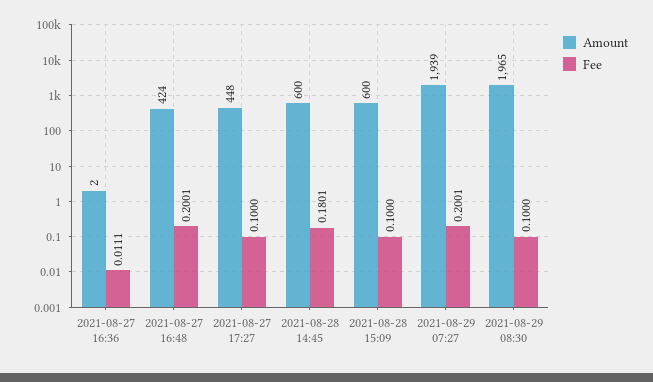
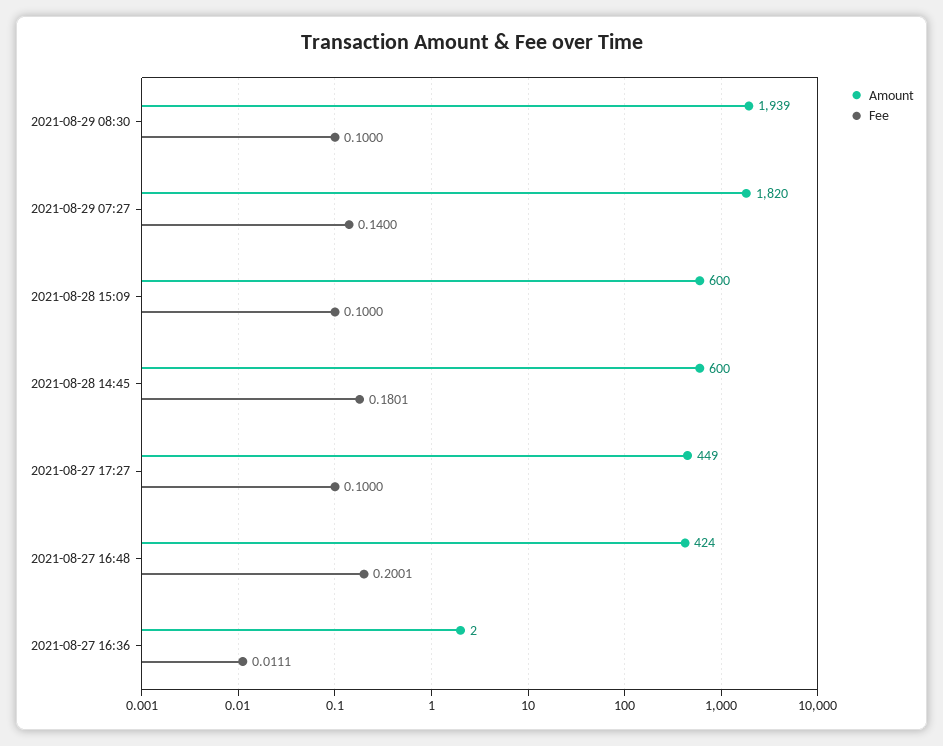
  {
    "Amount": {
      "2021-08-27 16:36": 2,
      "2021-08-27 16:48": 424,
-     "2021-08-27 17:27": 448,
+     "2021-08-27 17:27": 449,
      "2021-08-28 14:45": 600,
      "2021-08-28 15:09": 600,
-     "2021-08-29 07:27": 1939,
+     "2021-08-29 07:27": 1820,
-     "2021-08-29 08:30": 1965
+     "2021-08-29 08:30": 1939
    },
    "Fee": {
      "2021-08-27 16:36": 0.0111,
      "2021-08-27 16:48": 0.2001,
      "2021-08-27 17:27": 0.1,
      "2021-08-28 14:45": 0.1801,
      "2021-08-28 15:09": 0.1,
-     "2021-08-29 07:27": 0.2001,
+     "2021-08-29 07:27": 0.14,
      "2021-08-29 08:30": 0.1
    }
  }

